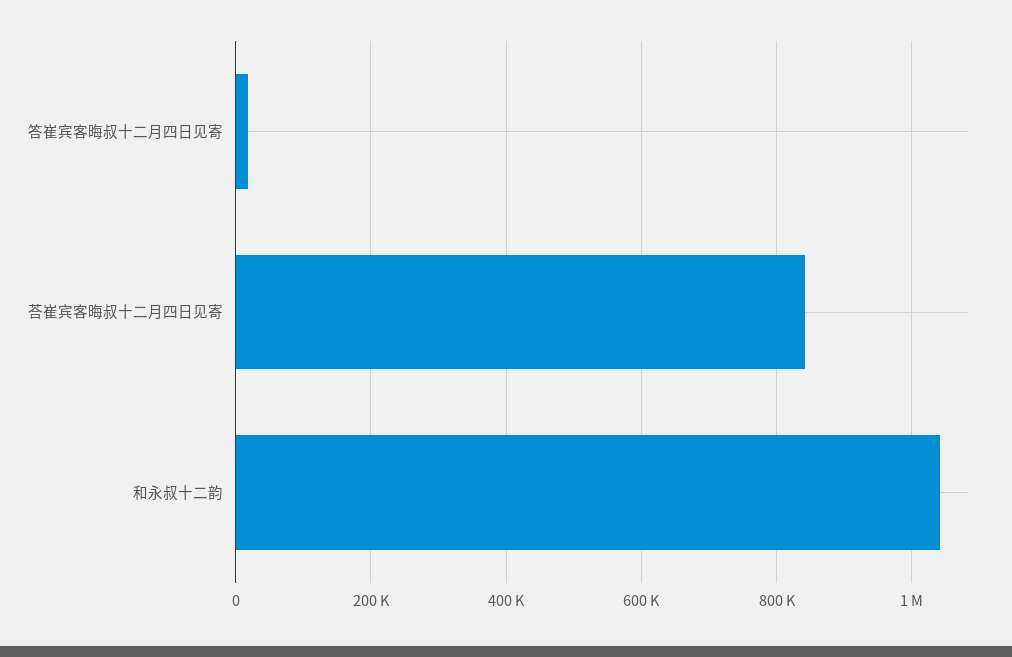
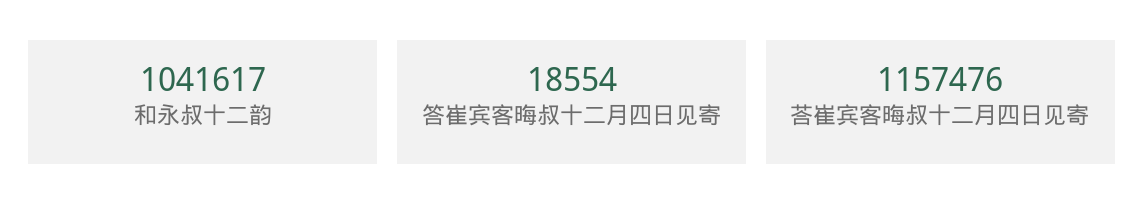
  {
    "答崔宾客晦叔十二月四日见寄": 18554,
-   "荅崔宾客晦叔十二月四日见寄": 840000,
+   "荅崔宾客晦叔十二月四日见寄": 1157476,
    "和永叔十二韵": 1041617
  }

